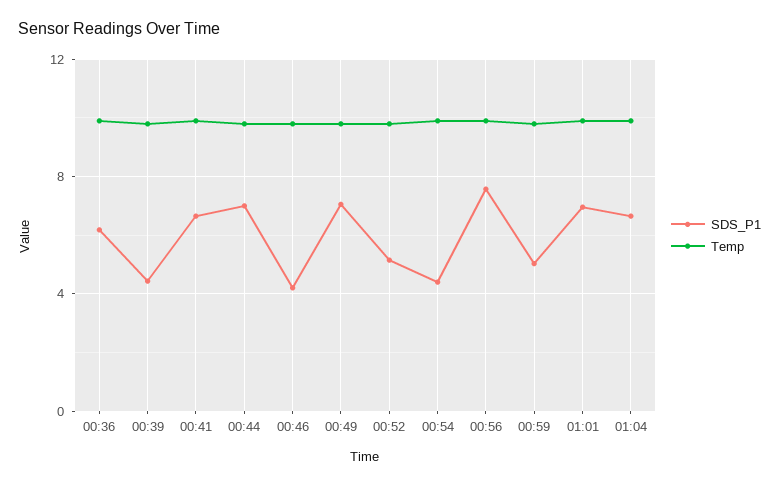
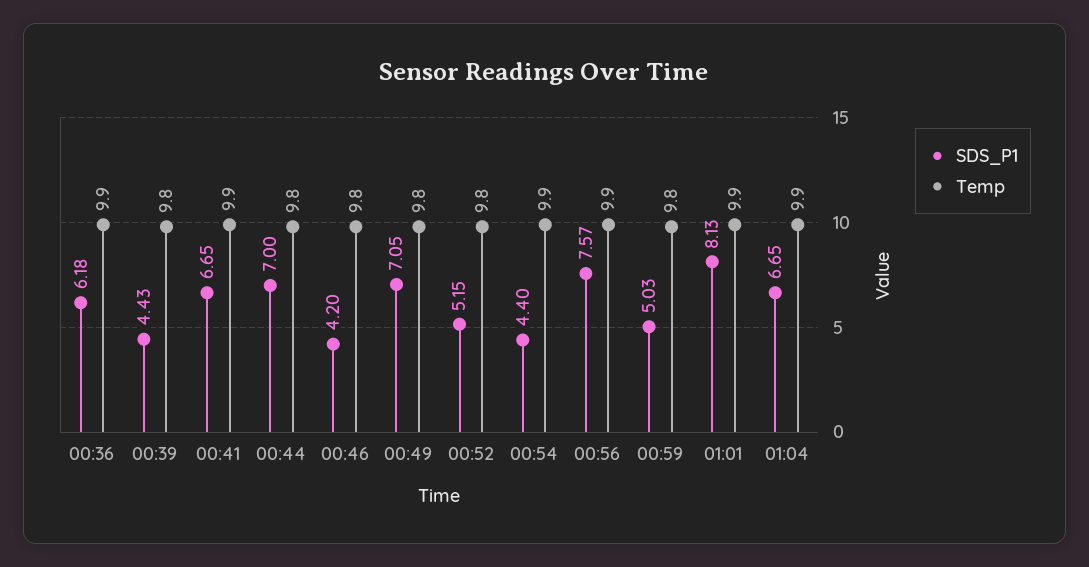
  {
    "SDS_P1": {
      "00:36": 6.18,
      "00:39": 4.43,
      "00:41": 6.65,
      "00:44": 7,
      "00:46": 4.2,
      "00:49": 7.05,
      "00:52": 5.15,
      "00:54": 4.4,
      "00:56": 7.57,
      "00:59": 5.03,
-     "01:01": 7,
+     "01:01": 8.13,
      "01:04": 6.65
    },
    "Temp": {
      "00:36": 9.9,
      "00:39": 9.8,
      "00:41": 9.9,
      "00:44": 9.8,
      "00:46": 9.8,
      "00:49": 9.8,
      "00:52": 9.8,
      "00:54": 9.9,
      "00:56": 9.9,
      "00:59": 9.8,
      "01:01": 9.9,
      "01:04": 9.9
    }
  }

